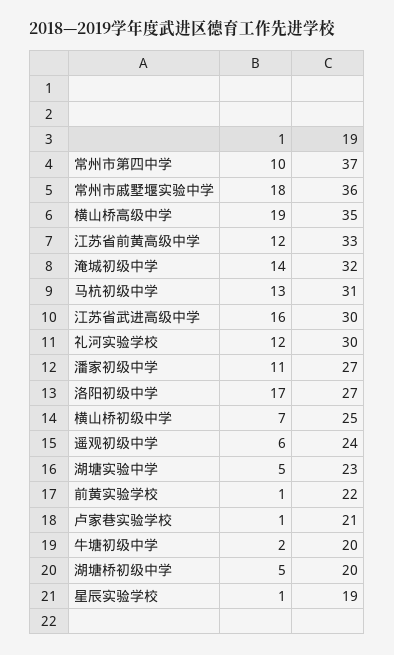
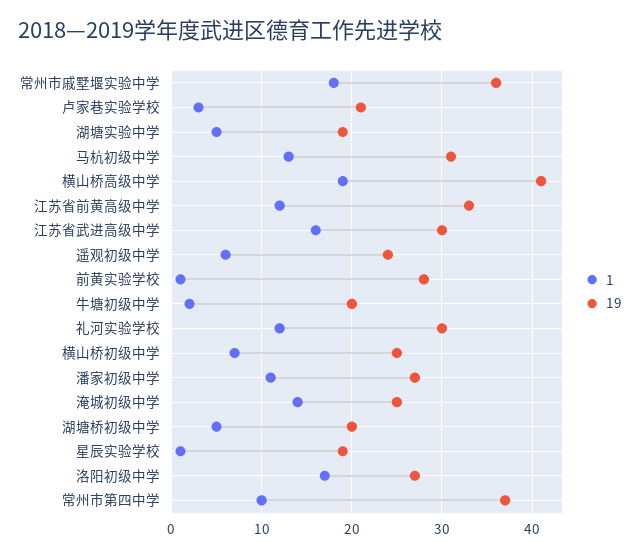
  {
    "1": {
      "常州市第四中学": 10,
      "常州市戚墅堰实验中学": 18,
      "横山桥高级中学": 19,
      "江苏省前黄高级中学": 12,
      "淹城初级中学": 14,
      "马杭初级中学": 13,
      "江苏省武进高级中学": 16,
      "礼河实验学校": 12,
      "潘家初级中学": 11,
      "洛阳初级中学": 17,
      "横山桥初级中学": 7,
      "遥观初级中学": 6,
      "湖塘实验中学": 5,
      "前黄实验学校": 1,
-     "卢家巷实验学校": 1,
+     "卢家巷实验学校": 3,
      "牛塘初级中学": 2,
      "湖塘桥初级中学": 5,
      "星辰实验学校": 1
    },
    "19": {
      "常州市第四中学": 37,
      "常州市戚墅堰实验中学": 36,
-     "横山桥高级中学": 35,
+     "横山桥高级中学": 41,
      "江苏省前黄高级中学": 33,
-     "淹城初级中学": 32,
+     "淹城初级中学": 25,
      "马杭初级中学": 31,
      "江苏省武进高级中学": 30,
      "礼河实验学校": 30,
      "潘家初级中学": 27,
      "洛阳初级中学": 27,
      "横山桥初级中学": 25,
      "遥观初级中学": 24,
-     "湖塘实验中学": 23,
+     "湖塘实验中学": 19,
-     "前黄实验学校": 22,
+     "前黄实验学校": 28,
      "卢家巷实验学校": 21,
      "牛塘初级中学": 20,
      "湖塘桥初级中学": 20,
      "星辰实验学校": 19
    }
  }

